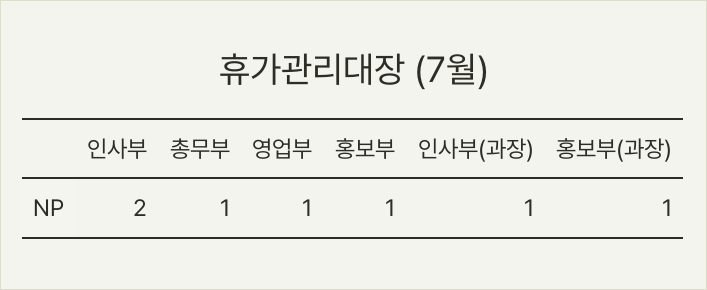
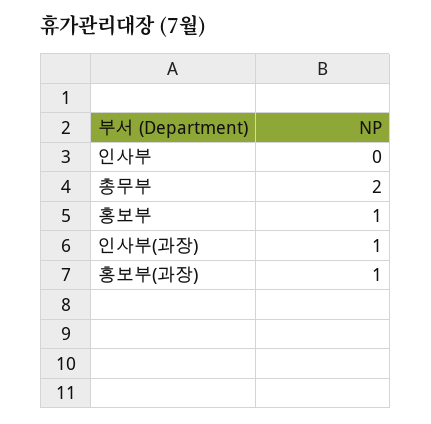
  {
-   "인사부": 2,
+   "인사부": 0,
-   "총무부": 1,
+   "총무부": 2,
-   "영업부": 1,
    "홍보부": 1,
    "인사부(과장)": 1,
    "홍보부(과장)": 1
  }

